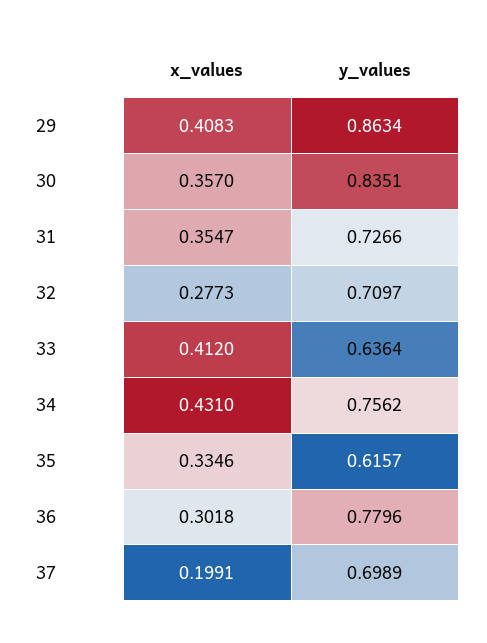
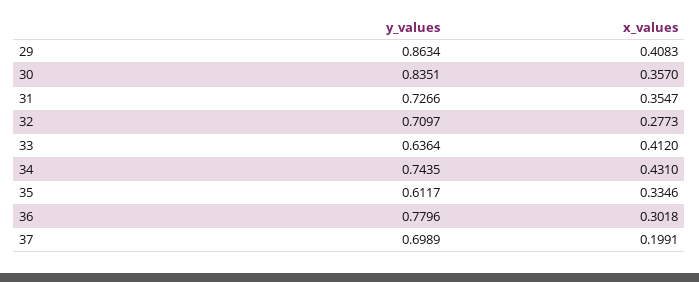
  {
    "x_values": {
      "29": 0.4083,
      "30": 0.357,
      "31": 0.3547,
      "32": 0.2773,
      "33": 0.412,
      "34": 0.431,
      "35": 0.3346,
      "36": 0.3018,
      "37": 0.1991
    },
    "y_values": {
      "29": 0.8634,
      "30": 0.8351,
      "31": 0.7266,
      "32": 0.7097,
      "33": 0.6364,
-     "34": 0.7562,
+     "34": 0.7435,
-     "35": 0.6157,
+     "35": 0.6117,
      "36": 0.7796,
      "37": 0.6989
    }
  }

